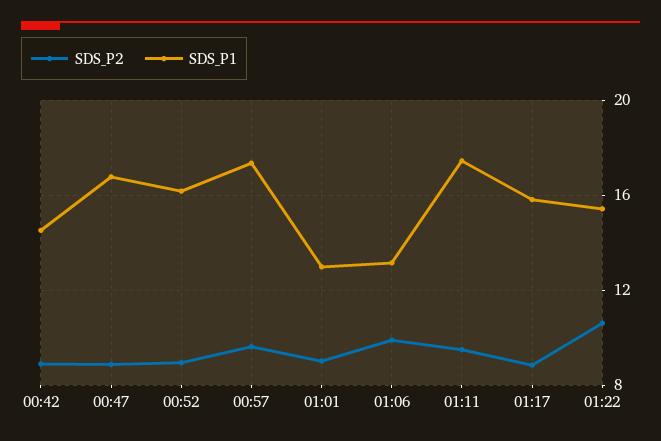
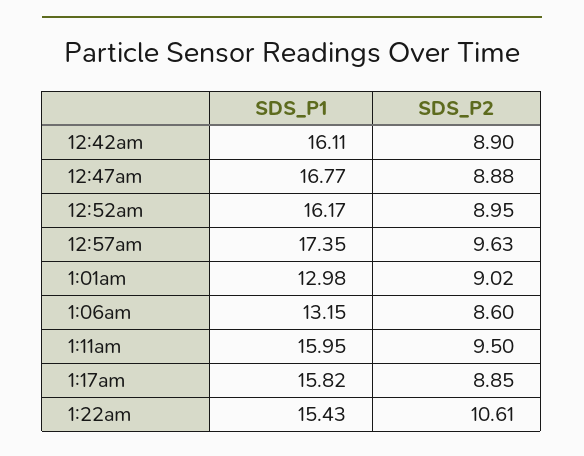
  {
    "SDS_P2": {
      "00:42": 8.9,
      "00:47": 8.88,
      "00:52": 8.95,
      "00:57": 9.63,
      "01:01": 9.02,
-     "01:06": 10,
+     "01:06": 8.6,
      "01:11": 9.5,
      "01:17": 8.85,
      "01:22": 10.61
    },
    "SDS_P1": {
-     "00:42": 14.5,
+     "00:42": 16.11,
      "00:47": 16.77,
      "00:52": 16.17,
      "00:57": 17.35,
      "01:01": 12.98,
      "01:06": 13.15,
-     "01:11": 17.5,
+     "01:11": 15.95,
      "01:17": 15.82,
      "01:22": 15.43
    }
  }

